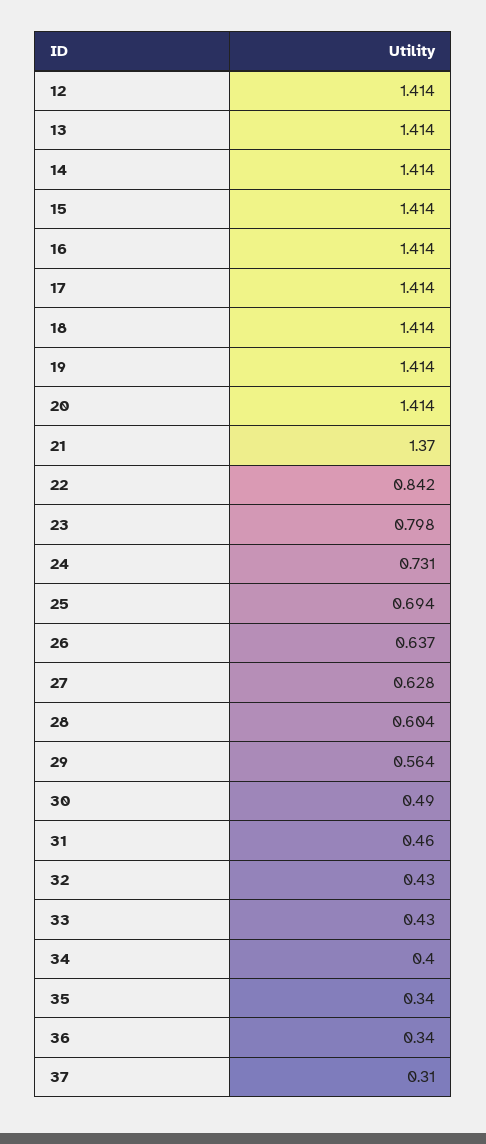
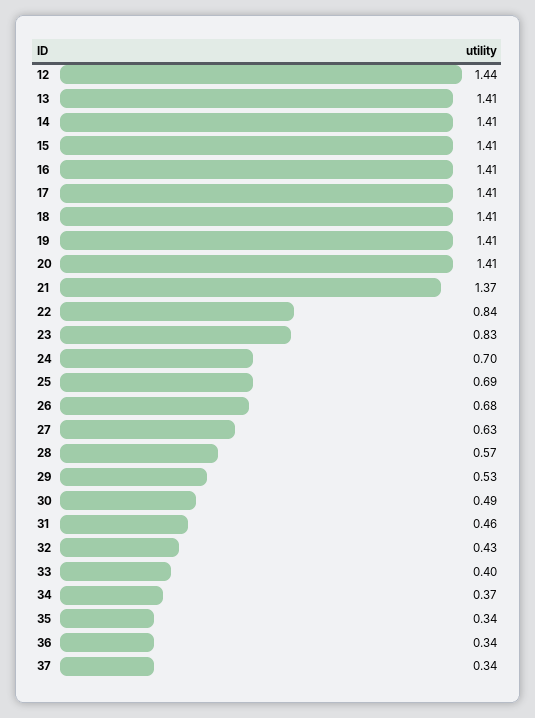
  {
-   "12": 1.414,
+   "12": 1.44,
    "13": 1.414,
    "14": 1.414,
    "15": 1.414,
    "16": 1.414,
    "17": 1.414,
    "18": 1.414,
    "19": 1.414,
    "20": 1.414,
    "21": 1.37,
    "22": 0.842,
-   "23": 0.798,
+   "23": 0.83,
-   "24": 0.731,
+   "24": 0.7,
    "25": 0.694,
-   "26": 0.637,
+   "26": 0.68,
    "27": 0.628,
-   "28": 0.604,
+   "28": 0.57,
-   "29": 0.564,
+   "29": 0.53,
    "30": 0.49,
    "31": 0.46,
    "32": 0.43,
-   "33": 0.43,
+   "33": 0.4,
-   "34": 0.4,
+   "34": 0.37,
    "35": 0.34,
    "36": 0.34,
-   "37": 0.31
+   "37": 0.34
  }

